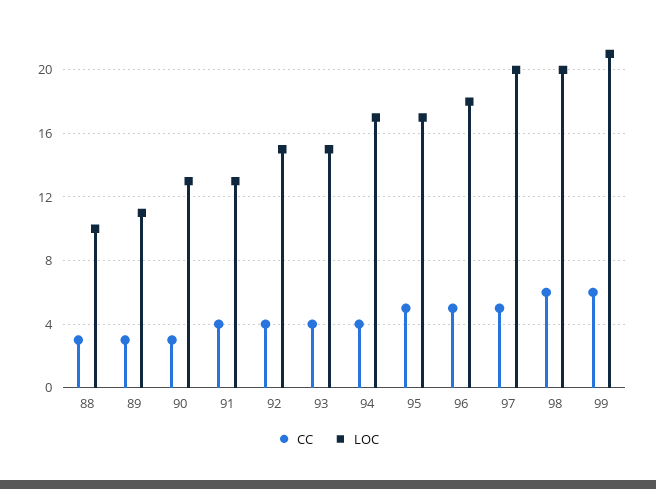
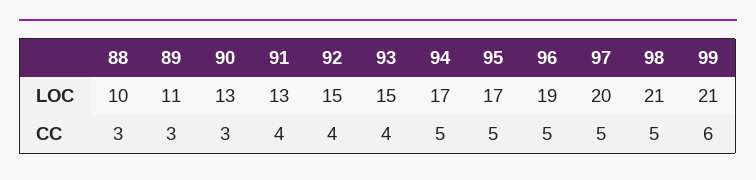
  {
    "CC": {
      "88": 3,
      "89": 3,
      "90": 3,
      "91": 4,
      "92": 4,
      "93": 4,
-     "94": 4,
+     "94": 5,
      "95": 5,
      "96": 5,
      "97": 5,
-     "98": 6,
+     "98": 5,
      "99": 6
    },
    "LOC": {
      "88": 10,
      "89": 11,
      "90": 13,
      "91": 13,
      "92": 15,
      "93": 15,
      "94": 17,
      "95": 17,
-     "96": 18,
+     "96": 19,
      "97": 20,
-     "98": 20,
+     "98": 21,
      "99": 21
    }
  }

